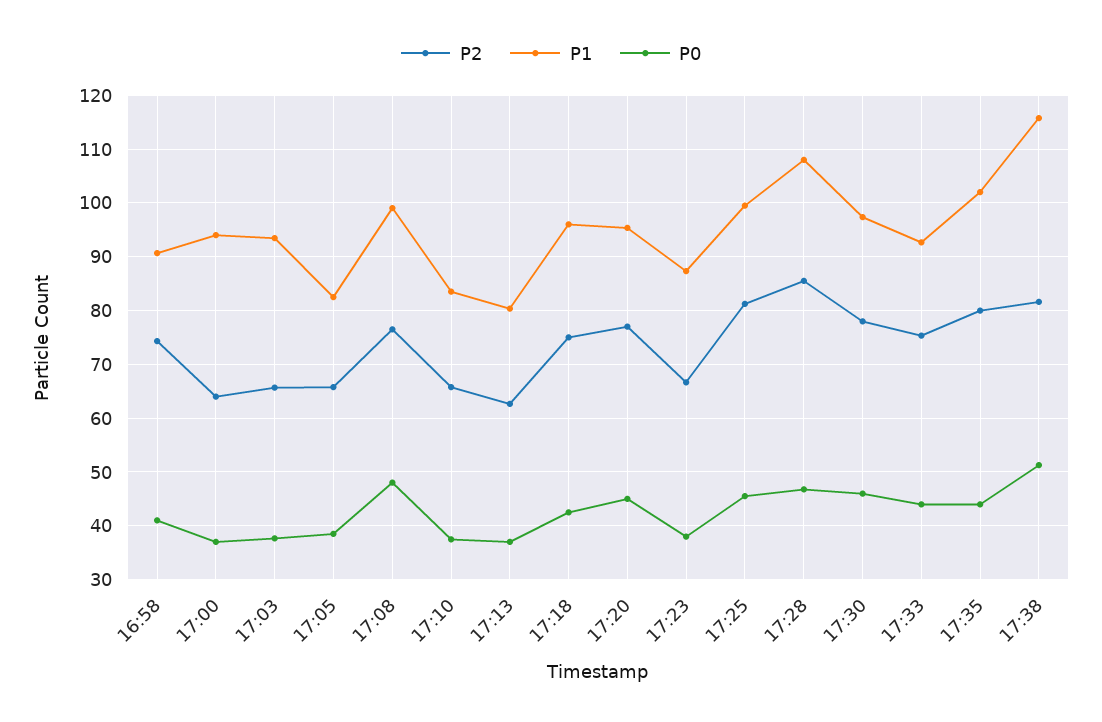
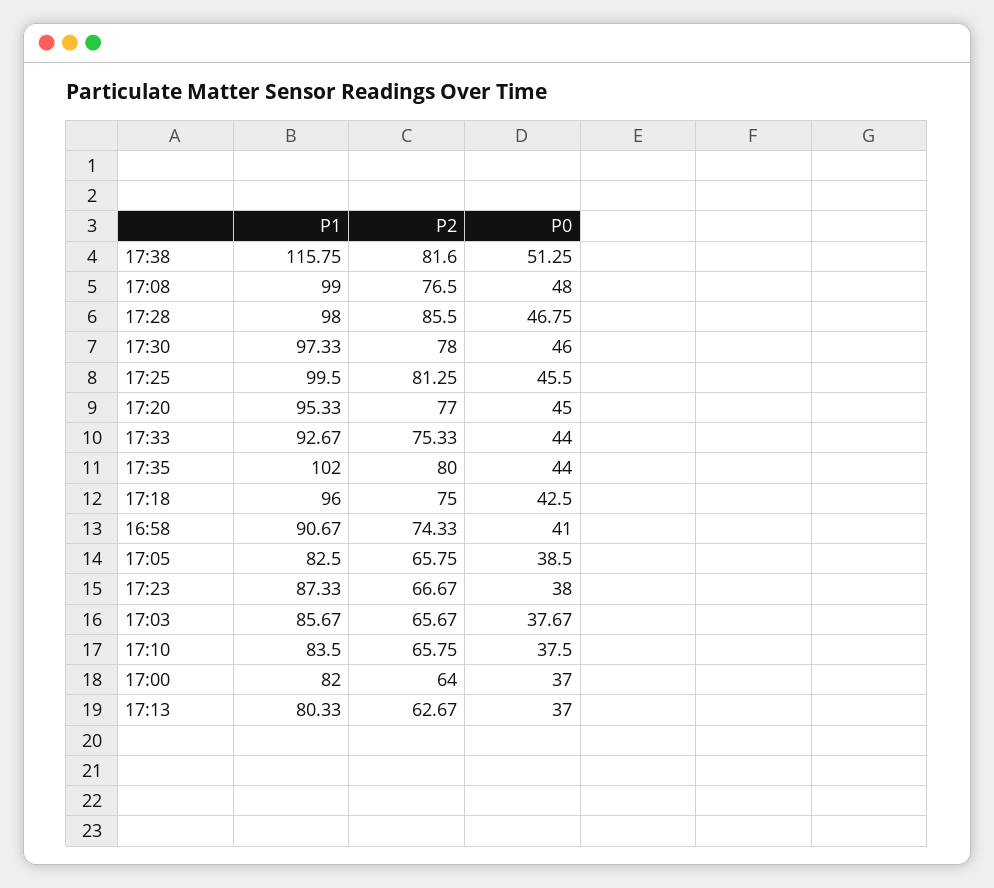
  {
    "P2": {
      "16:58": 74.33,
      "17:00": 64,
      "17:03": 65.67,
      "17:05": 65.75,
      "17:08": 76.5,
      "17:10": 65.75,
      "17:13": 62.67,
      "17:18": 75,
      "17:20": 77,
      "17:23": 66.67,
      "17:25": 81.25,
      "17:28": 85.5,
      "17:30": 78,
      "17:33": 75.33,
      "17:35": 80,
      "17:38": 81.6
    },
    "P1": {
      "16:58": 90.67,
-     "17:00": 94,
+     "17:00": 82,
-     "17:03": 94,
+     "17:03": 85.67,
      "17:05": 82.5,
      "17:08": 99,
      "17:10": 83.5,
      "17:13": 80.33,
      "17:18": 96,
      "17:20": 95.33,
      "17:23": 87.33,
      "17:25": 99.5,
-     "17:28": 108,
+     "17:28": 98,
      "17:30": 97.33,
      "17:33": 92.67,
      "17:35": 102,
      "17:38": 115.75
    },
    "P0": {
      "16:58": 41,
      "17:00": 37,
      "17:03": 37.67,
      "17:05": 38.5,
      "17:08": 48,
      "17:10": 37.5,
      "17:13": 37,
      "17:18": 42.5,
      "17:20": 45,
      "17:23": 38,
      "17:25": 45.5,
      "17:28": 46.75,
      "17:30": 46,
      "17:33": 44,
      "17:35": 44,
      "17:38": 51.25
    }
  }

